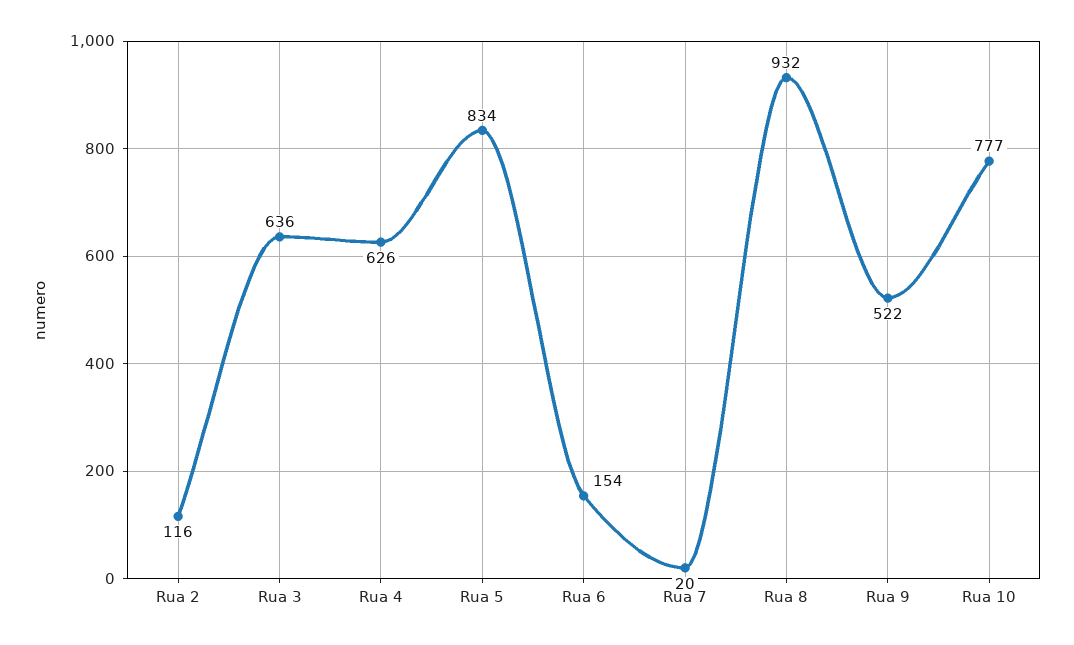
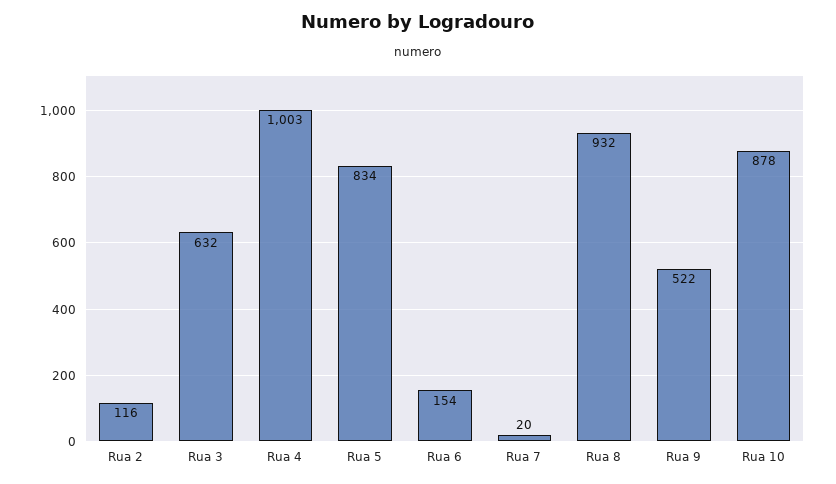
  {
    "Rua 2": 116,
-   "Rua 3": 636,
+   "Rua 3": 632,
-   "Rua 4": 626,
+   "Rua 4": 1003,
    "Rua 5": 834,
    "Rua 6": 154,
    "Rua 7": 20,
    "Rua 8": 932,
    "Rua 9": 522,
-   "Rua 10": 777
+   "Rua 10": 878
  }

